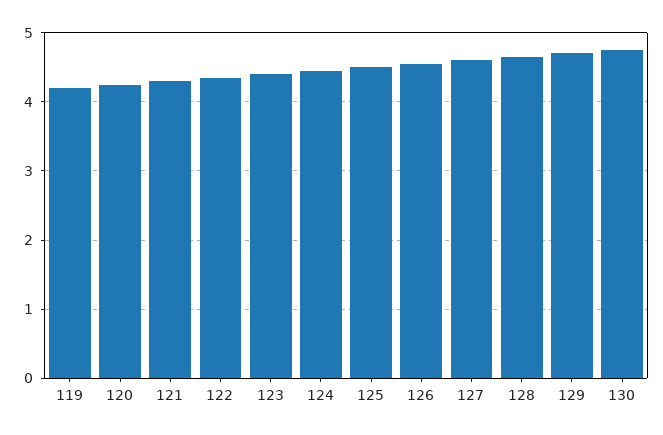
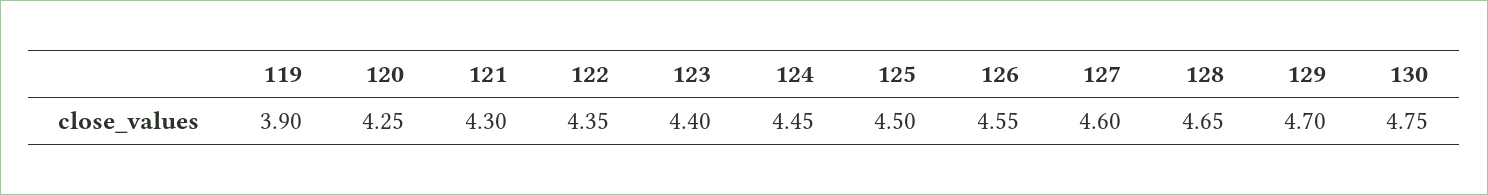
  {
-   "119": 4.2,
+   "119": 3.9,
    "120": 4.25,
    "121": 4.3,
    "122": 4.35,
    "123": 4.4,
    "124": 4.45,
    "125": 4.5,
    "126": 4.55,
    "127": 4.6,
    "128": 4.65,
    "129": 4.7,
    "130": 4.75
  }

